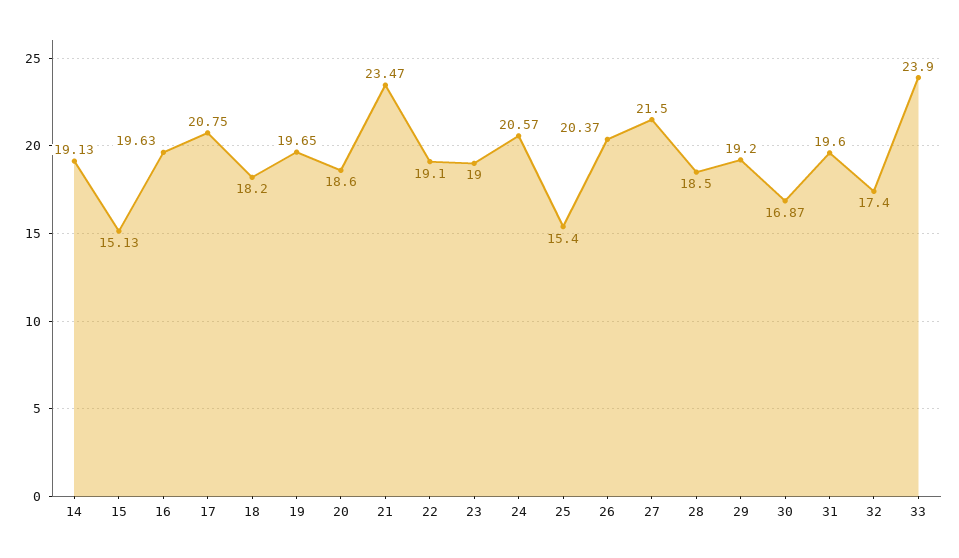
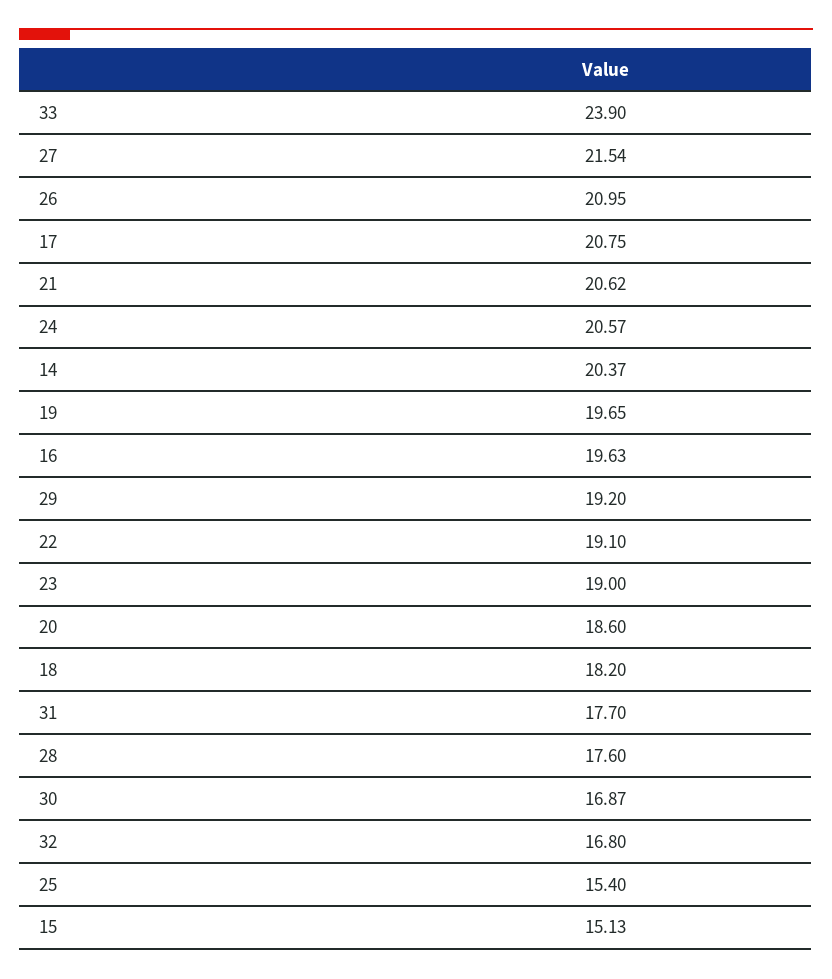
  {
-   "14": 19.13,
+   "14": 20.37,
    "15": 15.13,
    "16": 19.63,
    "17": 20.75,
    "18": 18.2,
    "19": 19.65,
    "20": 18.6,
-   "21": 23.47,
+   "21": 20.62,
    "22": 19.1,
    "23": 19,
    "24": 20.57,
    "25": 15.4,
-   "26": 20.37,
+   "26": 20.95,
-   "27": 21.5,
+   "27": 21.54,
-   "28": 18.5,
+   "28": 17.6,
    "29": 19.2,
    "30": 16.87,
-   "31": 19.6,
+   "31": 17.7,
-   "32": 17.4,
+   "32": 16.8,
    "33": 23.9
  }

